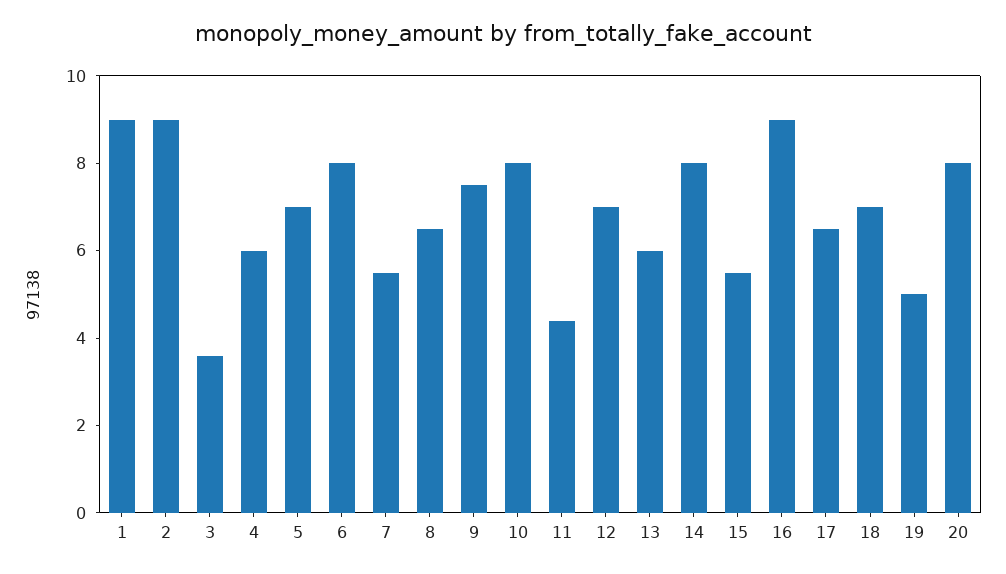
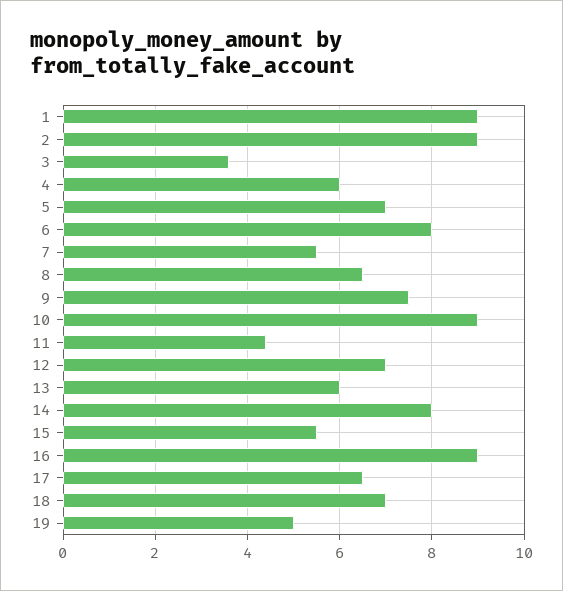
  {
    "1": 9,
    "2": 9,
    "3": 3.5,
    "4": 6,
    "5": 7,
    "6": 8,
    "7": 5.5,
    "8": 6.5,
    "9": 7.5,
-   "10": 8,
+   "10": 9,
    "11": 4.5,
    "12": 7,
    "13": 6,
    "14": 8,
    "15": 5.5,
    "16": 9,
    "17": 6.5,
    "18": 7,
-   "19": 5,
+   "19": 5
-   "20": 8
  }

